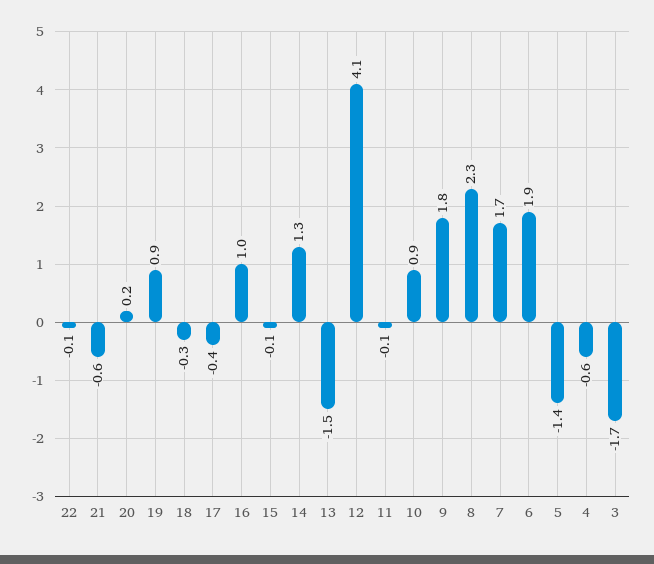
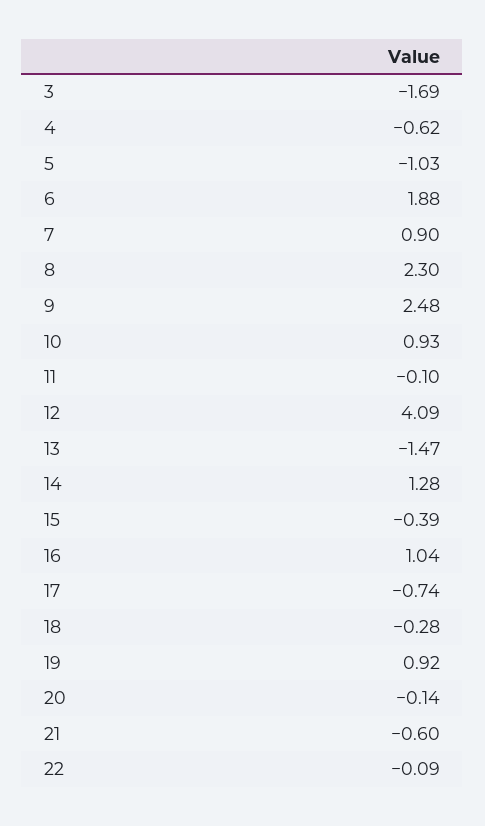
  {
    "22": -0.09,
    "21": -0.6,
-   "20": 0.2,
+   "20": -0.14,
    "19": 0.92,
    "18": -0.28,
-   "17": -0.4,
+   "17": -0.74,
    "16": 1.04,
-   "15": -0.1,
+   "15": -0.39,
    "14": 1.28,
    "13": -1.47,
    "12": 4.09,
    "11": -0.1,
    "10": 0.93,
-   "9": 1.8,
+   "9": 2.48,
    "8": 2.3,
-   "7": 1.7,
+   "7": 0.9,
    "6": 1.88,
-   "5": -1.4,
+   "5": -1.03,
    "4": -0.62,
    "3": -1.69
  }

